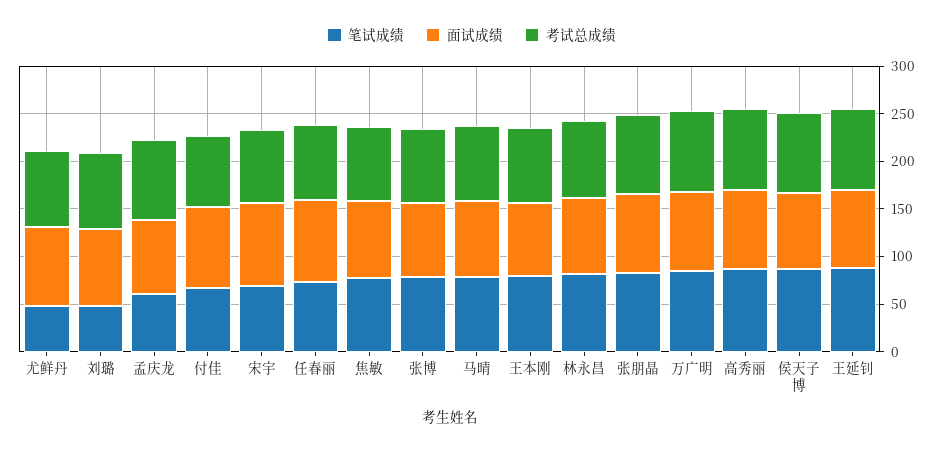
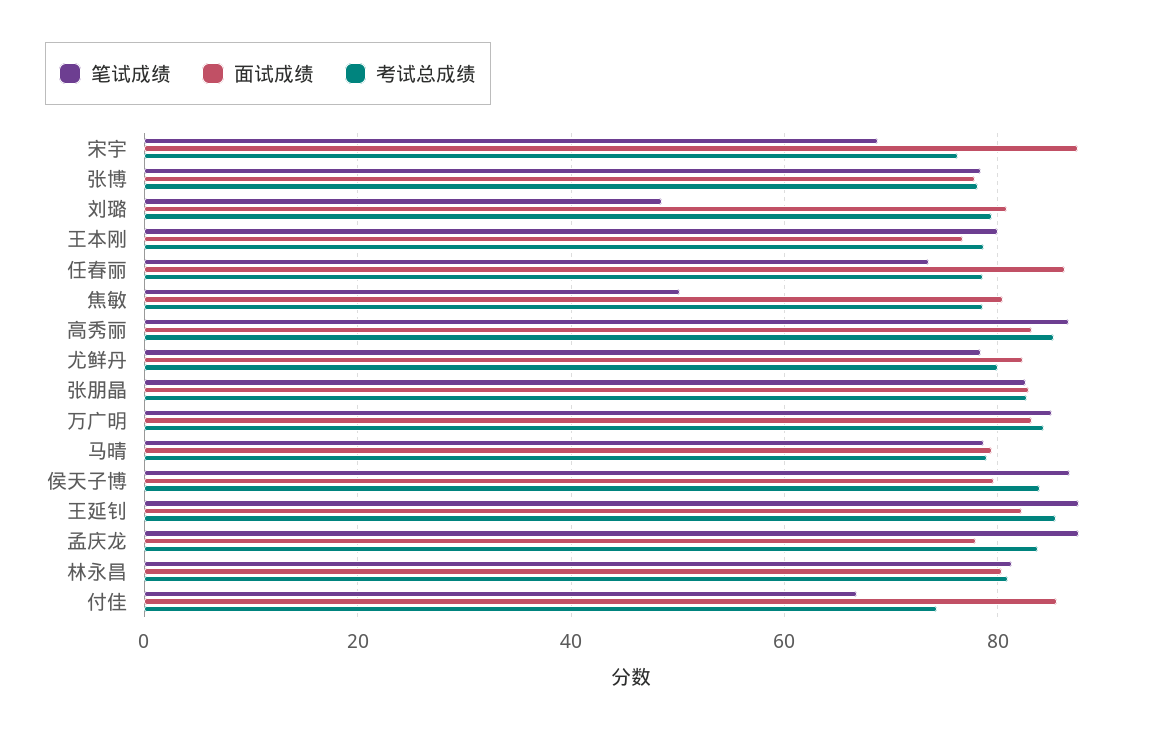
  {
    "笔试成绩": {
-     "尤鲜丹": 50,
+     "尤鲜丹": 78,
      "刘璐": 48,
-     "孟庆龙": 60,
+     "孟庆龙": 88,
      "付佳": 66,
      "宋宇": 68,
      "任春丽": 74,
-     "焦敏": 80,
+     "焦敏": 50,
      "张博": 78,
      "马晴": 78,
      "王本刚": 80,
      "林永昌": 82,
      "张朋晶": 82,
      "万广明": 86,
      "高秀丽": 86,
      "侯天子博": 86,
      "王延钊": 88
    },
    "面试成绩": {
      "尤鲜丹": 82,
      "刘璐": 80,
      "孟庆龙": 78,
      "付佳": 86,
      "宋宇": 88,
      "任春丽": 86,
      "焦敏": 80,
      "张博": 78,
      "马晴": 80,
      "王本刚": 76,
      "林永昌": 80,
      "张朋晶": 82,
      "万广明": 84,
      "高秀丽": 84,
      "侯天子博": 80,
      "王延钊": 82
    },
    "考试总成绩": {
      "尤鲜丹": 80,
      "刘璐": 80,
      "孟庆龙": 84,
      "付佳": 74,
      "宋宇": 76,
      "任春丽": 78,
      "焦敏": 78,
      "张博": 78,
      "马晴": 80,
      "王本刚": 78,
      "林永昌": 80,
      "张朋晶": 82,
      "万广明": 84,
      "高秀丽": 86,
      "侯天子博": 84,
      "王延钊": 86
    }
  }

